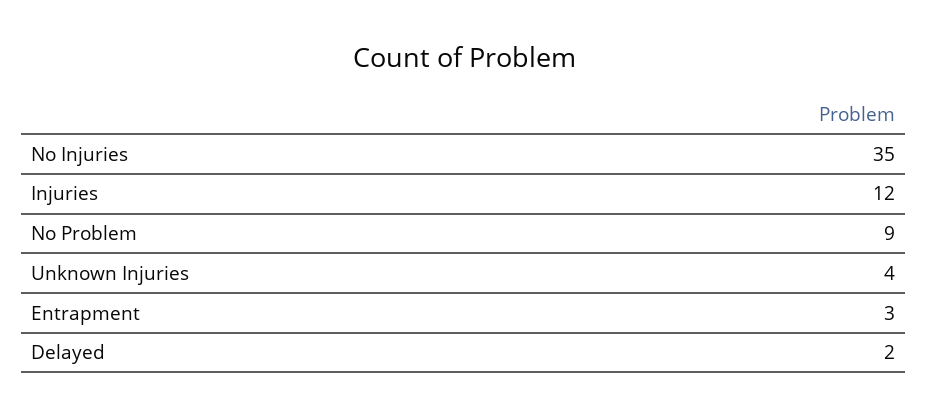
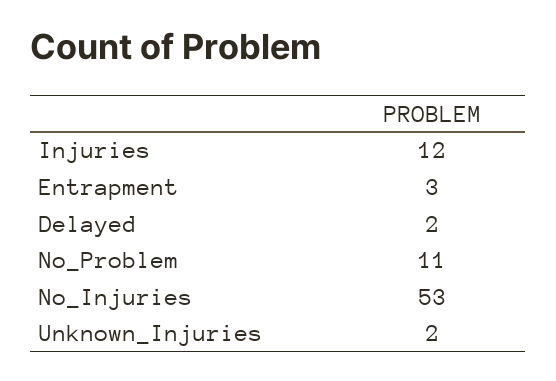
  {
-   "No Injuries": 35,
+   "No Injuries": 53,
    "Injuries": 12,
-   "No Problem": 9,
+   "No Problem": 11,
-   "Unknown Injuries": 4,
+   "Unknown Injuries": 2,
    "Entrapment": 3,
    "Delayed": 2
  }

